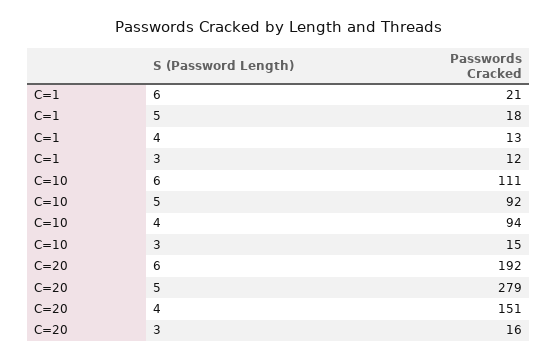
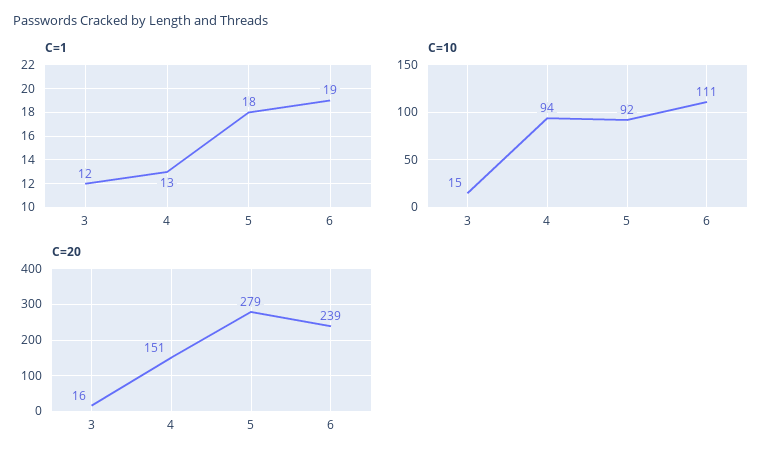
  {
    "C=1": {
-     "6": 21,
+     "6": 19,
      "5": 18,
      "4": 13,
      "3": 12
    },
    "C=10": {
      "6": 111,
      "5": 92,
      "4": 94,
      "3": 15
    },
    "C=20": {
-     "6": 192,
+     "6": 239,
      "5": 279,
      "4": 151,
      "3": 16
    }
  }

